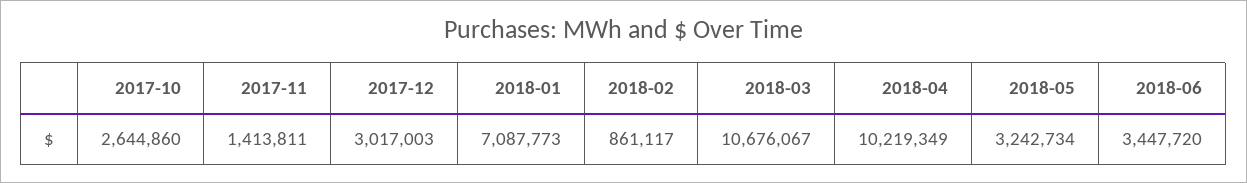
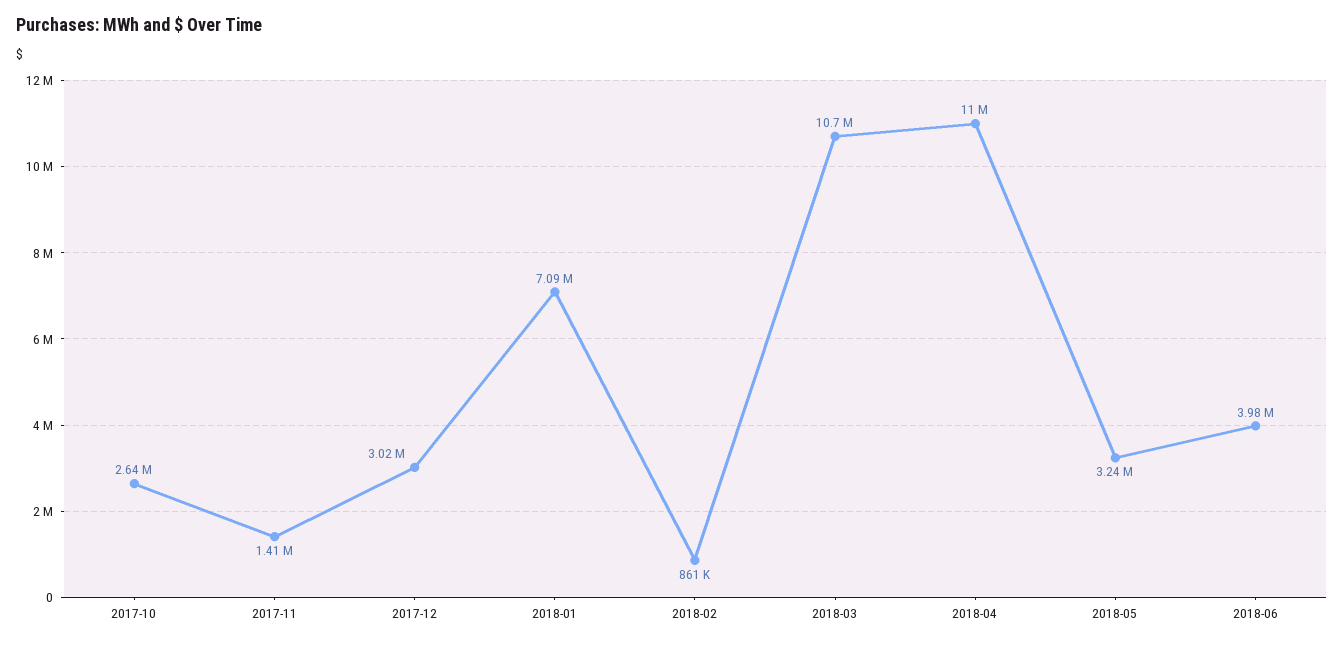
  {
    "2017-10": 2644860,
    "2017-11": 1413811,
    "2017-12": 3017003,
    "2018-01": 7087773,
    "2018-02": 861117,
    "2018-03": 10676067,
-   "2018-04": 10219349,
+   "2018-04": 11000000,
    "2018-05": 3242734,
-   "2018-06": 3447720
+   "2018-06": 3980000
  }

